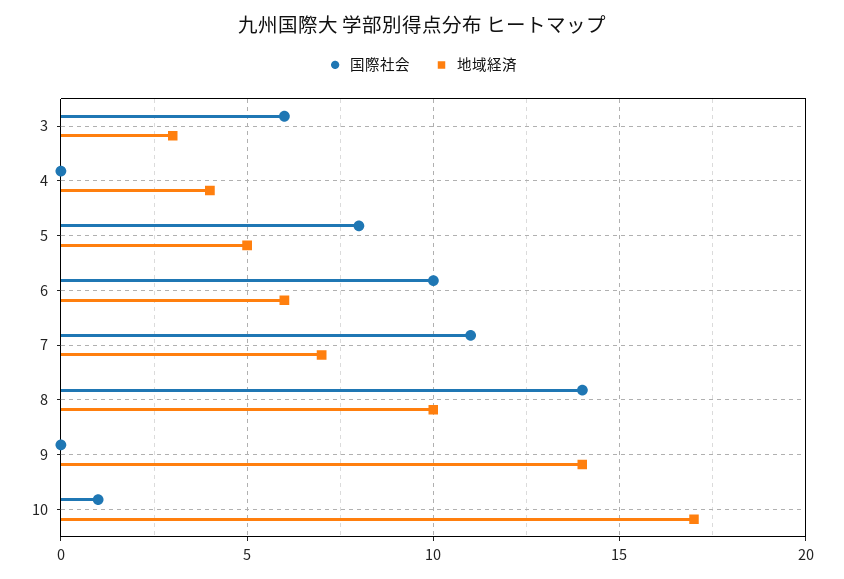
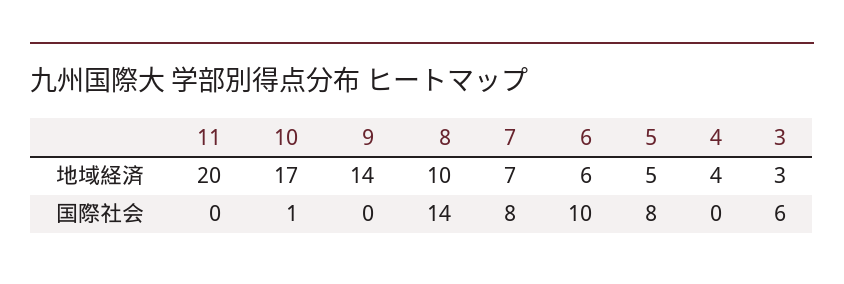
  {
    "国際社会": {
      "3": 6,
      "4": 0,
      "5": 8,
      "6": 10,
-     "7": 11,
+     "7": 8,
      "8": 14,
      "9": 0,
-     "10": 1
+     "10": 1,
+     "11": 0
    },
    "地域経済": {
      "3": 3,
      "4": 4,
      "5": 5,
      "6": 6,
      "7": 7,
      "8": 10,
      "9": 14,
-     "10": 17
+     "10": 17,
+     "11": 20
    }
  }

